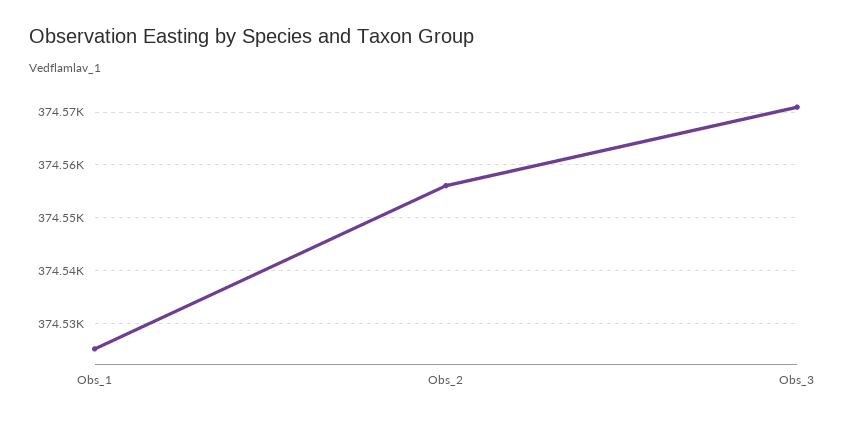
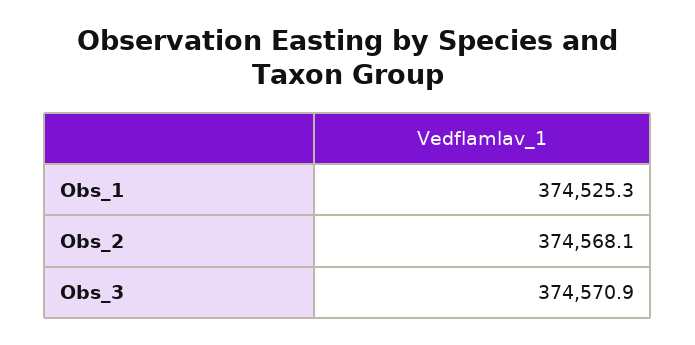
  {
    "Obs_1": 374525.3,
-   "Obs_2": 374556,
+   "Obs_2": 374568.1,
    "Obs_3": 374570.9
  }

